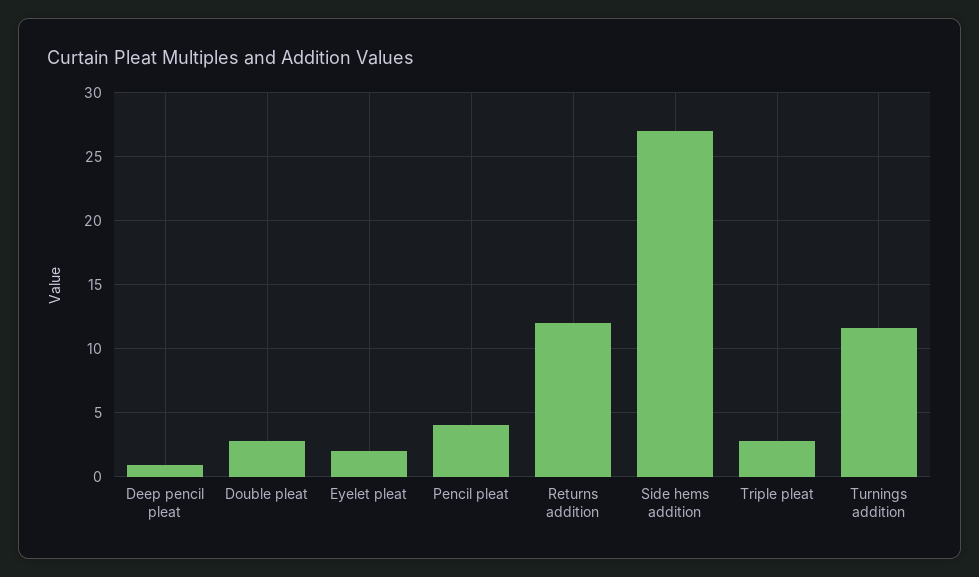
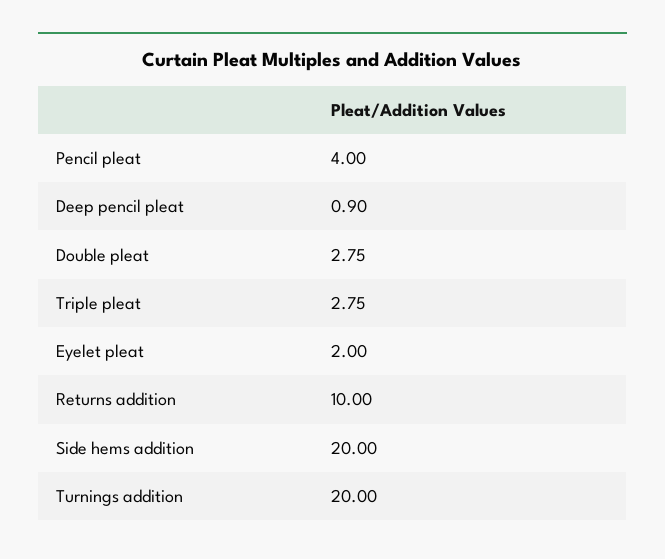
  {
    "Deep pencil pleat": 0.9,
    "Double pleat": 2.75,
    "Eyelet pleat": 2,
    "Pencil pleat": 4,
-   "Returns addition": 12,
+   "Returns addition": 10,
-   "Side hems addition": 27,
+   "Side hems addition": 20,
    "Triple pleat": 2.75,
-   "Turnings addition": 11.5
+   "Turnings addition": 20
  }

